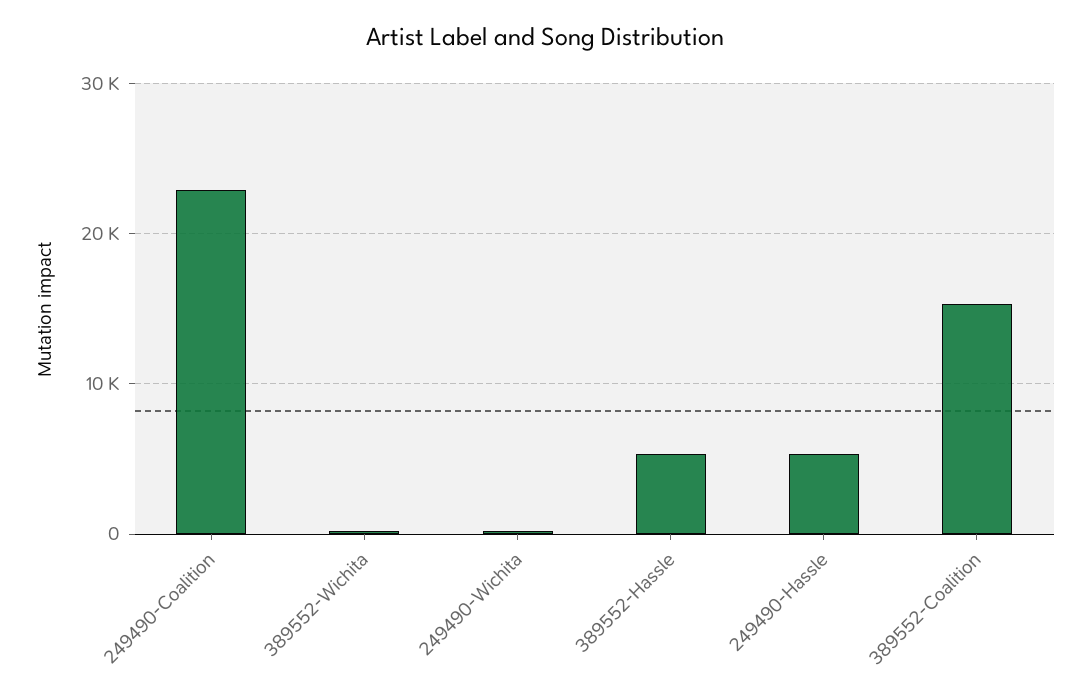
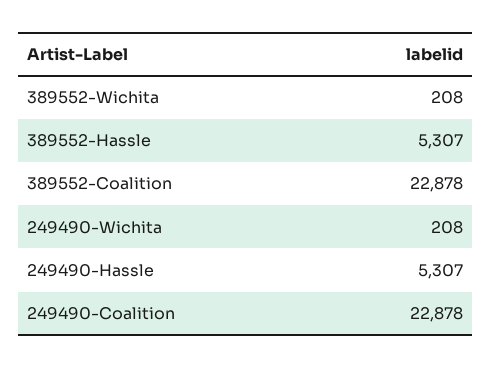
  {
    "249490-Coalition": 22878,
    "389552-Wichita": 208,
    "249490-Wichita": 208,
    "389552-Hassle": 5307,
    "249490-Hassle": 5307,
-   "389552-Coalition": 15000
+   "389552-Coalition": 22878
  }

